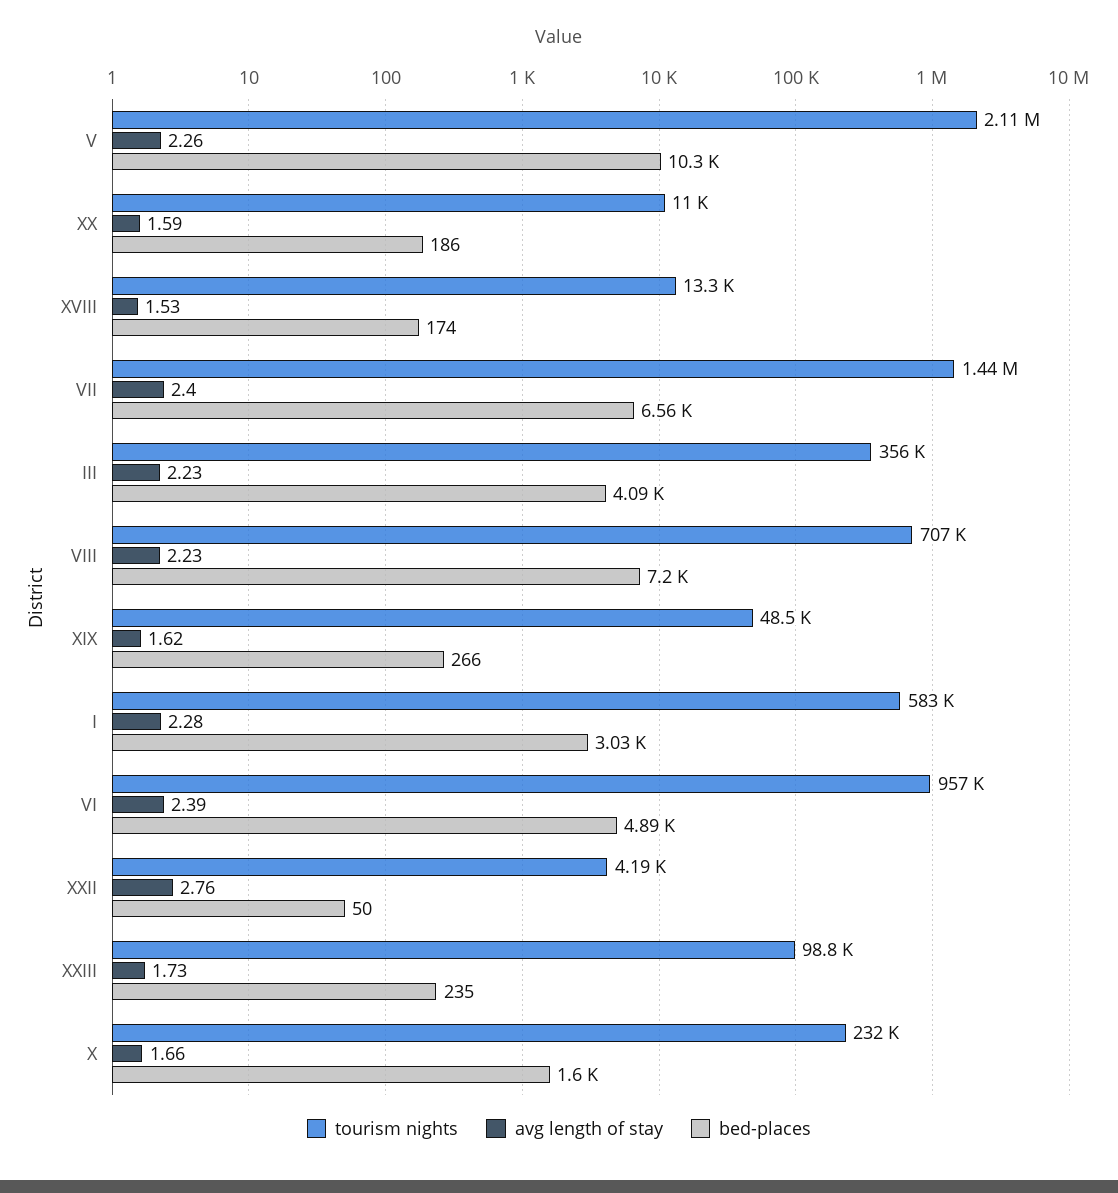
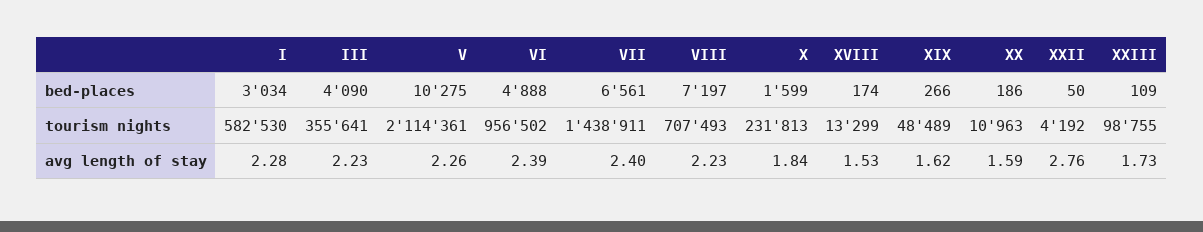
  {
    "tourism nights": {
      "V": 2114361,
      "XX": 10963,
      "XVIII": 13299,
      "VII": 1438911,
      "III": 355641,
      "VIII": 707493,
      "XIX": 48489,
      "I": 582530,
      "VI": 956502,
      "XXII": 4192,
      "XXIII": 98755,
      "X": 231813
    },
    "avg length of stay": {
      "V": 2.26,
      "XX": 1.59,
      "XVIII": 1.53,
      "VII": 2.4,
      "III": 2.23,
      "VIII": 2.23,
      "XIX": 1.62,
      "I": 2.28,
      "VI": 2.39,
      "XXII": 2.76,
      "XXIII": 1.73,
-     "X": 1.66
+     "X": 1.84
    },
    "bed-places": {
      "V": 10275,
      "XX": 186,
      "XVIII": 174,
      "VII": 6561,
      "III": 4090,
      "VIII": 7197,
      "XIX": 266,
      "I": 3034,
      "VI": 4888,
      "XXII": 50,
-     "XXIII": 235,
+     "XXIII": 109,
      "X": 1599
    }
  }

